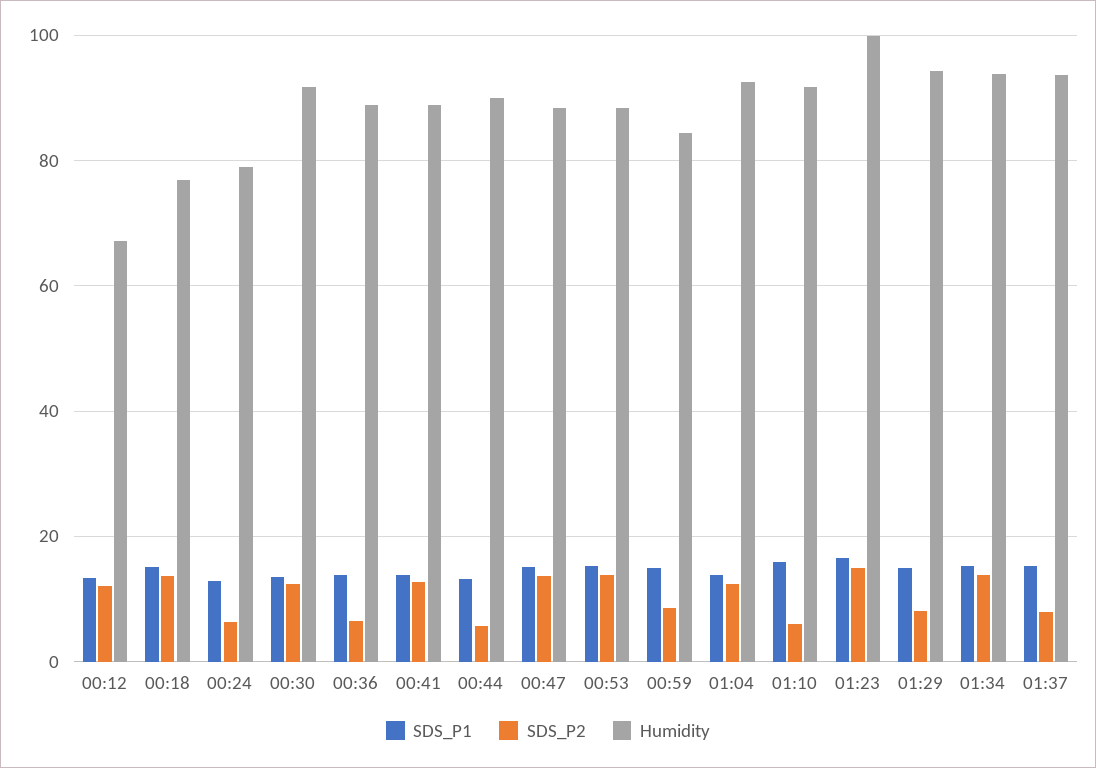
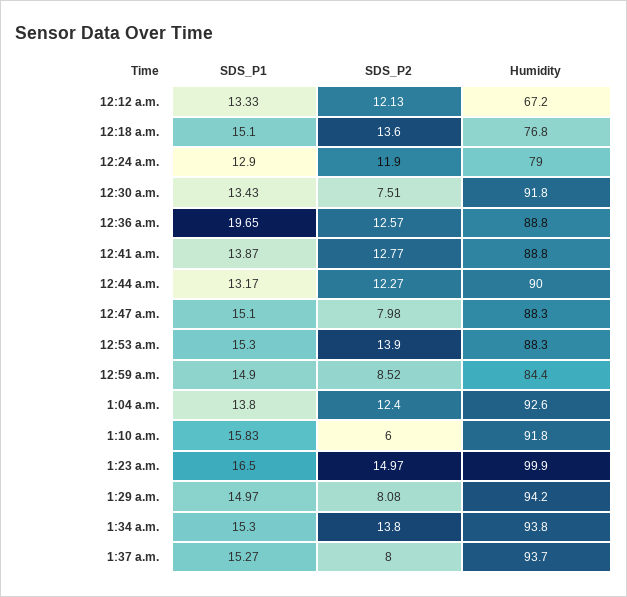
  {
    "SDS_P1": {
      "00:12": 13.33,
      "00:18": 15.1,
      "00:24": 12.9,
      "00:30": 13.43,
-     "00:36": 14,
+     "00:36": 19.65,
      "00:41": 13.87,
      "00:44": 13.17,
      "00:47": 15.1,
      "00:53": 15.3,
      "00:59": 14.9,
      "01:04": 13.8,
      "01:10": 15.83,
      "01:23": 16.5,
      "01:29": 14.97,
      "01:34": 15.3,
      "01:37": 15.27
    },
    "SDS_P2": {
      "00:12": 12.13,
      "00:18": 13.6,
-     "00:24": 6,
+     "00:24": 11.9,
-     "00:30": 12,
+     "00:30": 7.51,
-     "00:36": 6,
+     "00:36": 12.57,
      "00:41": 12.77,
-     "00:44": 6,
+     "00:44": 12.27,
-     "00:47": 14,
+     "00:47": 7.98,
      "00:53": 13.9,
      "00:59": 8.52,
      "01:04": 12.4,
      "01:10": 6,
      "01:23": 14.97,
      "01:29": 8.08,
      "01:34": 13.8,
      "01:37": 8
    },
    "Humidity": {
      "00:12": 67.2,
      "00:18": 76.8,
      "00:24": 79,
      "00:30": 91.8,
      "00:36": 88.8,
      "00:41": 88.8,
      "00:44": 90,
      "00:47": 88.3,
      "00:53": 88.3,
      "00:59": 84.4,
      "01:04": 92.6,
      "01:10": 91.8,
      "01:23": 99.9,
      "01:29": 94.2,
      "01:34": 93.8,
      "01:37": 93.7
    }
  }

